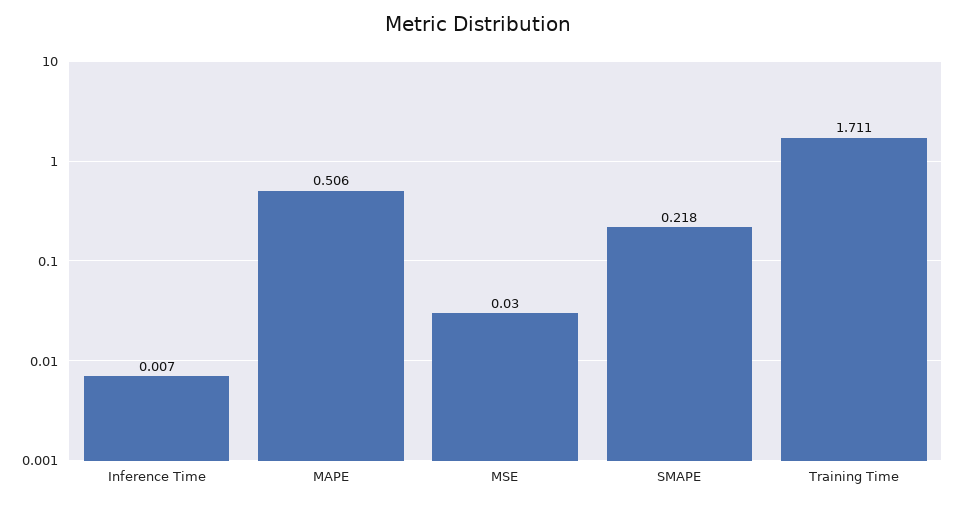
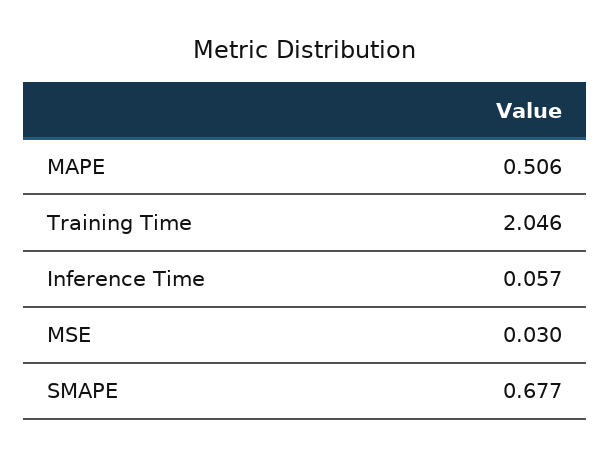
  {
-   "Inference Time": 0.007,
+   "Inference Time": 0.057,
    "MAPE": 0.506,
    "MSE": 0.03,
-   "SMAPE": 0.218,
+   "SMAPE": 0.677,
-   "Training Time": 1.711
+   "Training Time": 2.046
  }

